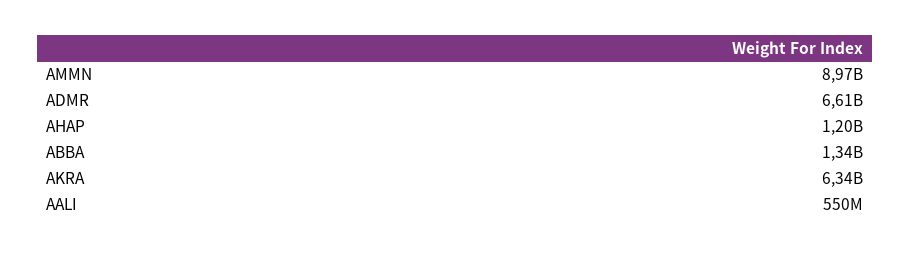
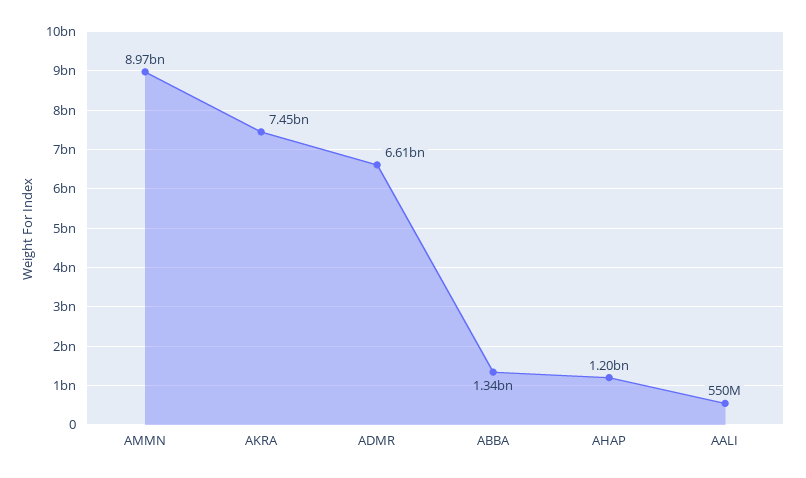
  {
    "AMMN": 8970000000,
    "ADMR": 6610000000,
    "AHAP": 1200000000,
    "ABBA": 1340000000,
-   "AKRA": 6340000000,
+   "AKRA": 7450000000,
    "AALI": 550000000
  }

